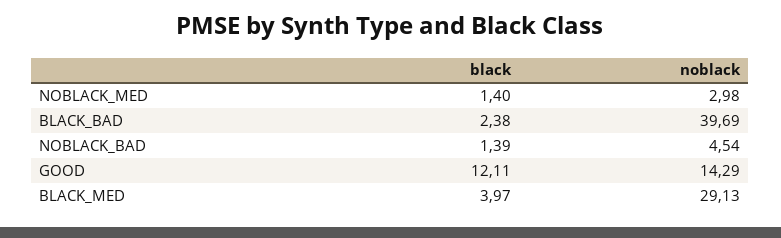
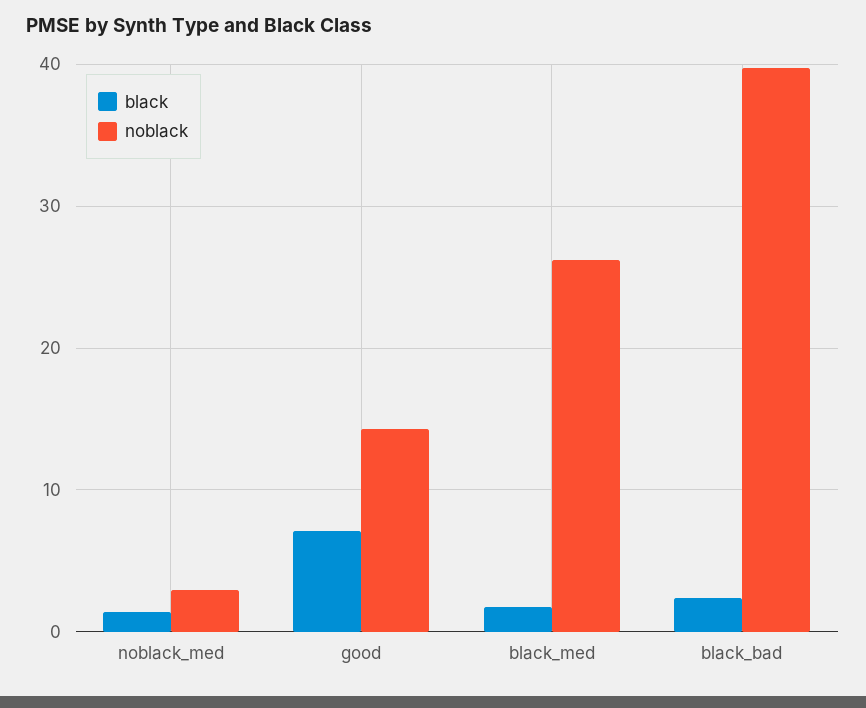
  {
    "black": {
      "NOBLACK_MED": 1.4,
      "BLACK_BAD": 2.38,
-     "NOBLACK_BAD": 1.39,
-     "GOOD": 12.11,
+     "GOOD": 7,
-     "BLACK_MED": 3.97
+     "BLACK_MED": 2
    },
    "noblack": {
      "NOBLACK_MED": 2.98,
      "BLACK_BAD": 39.69,
-     "NOBLACK_BAD": 4.54,
      "GOOD": 14.29,
-     "BLACK_MED": 29.13
+     "BLACK_MED": 26
    }
  }

